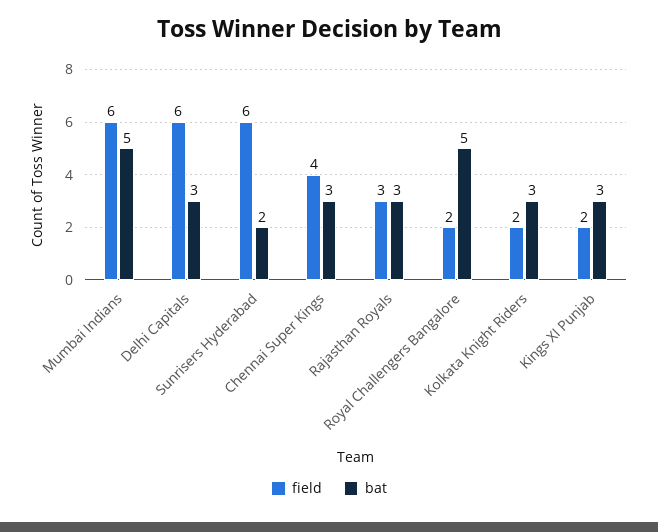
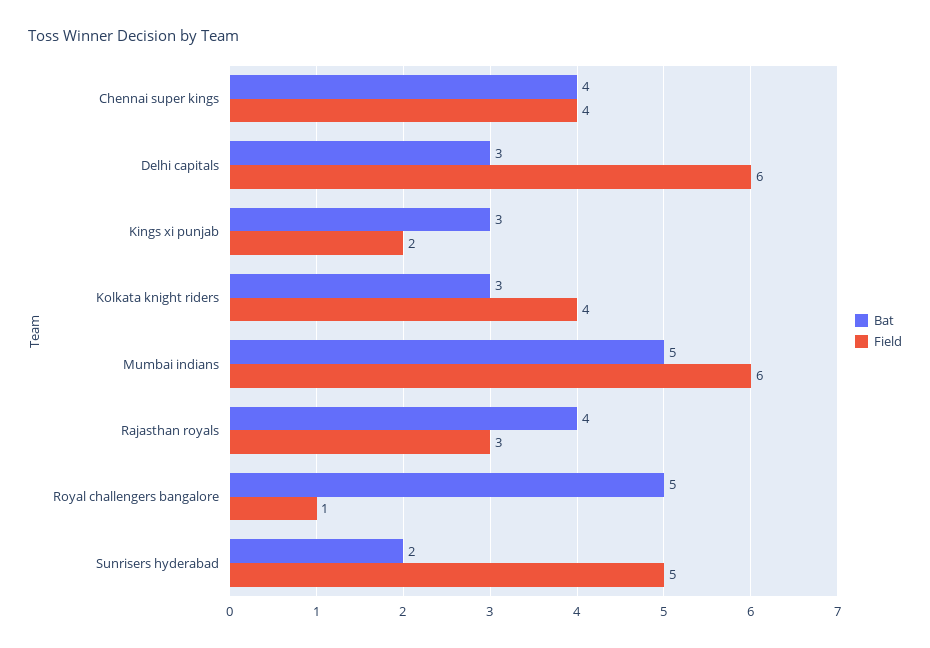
  {
    "field": {
      "Mumbai Indians": 6,
      "Delhi Capitals": 6,
-     "Sunrisers Hyderabad": 6,
+     "Sunrisers Hyderabad": 5,
      "Chennai Super Kings": 4,
      "Rajasthan Royals": 3,
-     "Royal Challengers Bangalore": 2,
+     "Royal Challengers Bangalore": 1,
-     "Kolkata Knight Riders": 2,
+     "Kolkata Knight Riders": 4,
      "Kings XI Punjab": 2
    },
    "bat": {
      "Mumbai Indians": 5,
      "Delhi Capitals": 3,
      "Sunrisers Hyderabad": 2,
-     "Chennai Super Kings": 3,
+     "Chennai Super Kings": 4,
-     "Rajasthan Royals": 3,
+     "Rajasthan Royals": 4,
      "Royal Challengers Bangalore": 5,
      "Kolkata Knight Riders": 3,
      "Kings XI Punjab": 3
    }
  }

